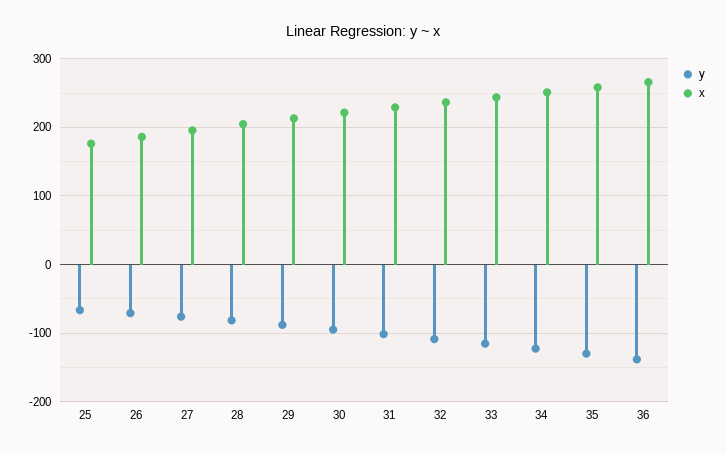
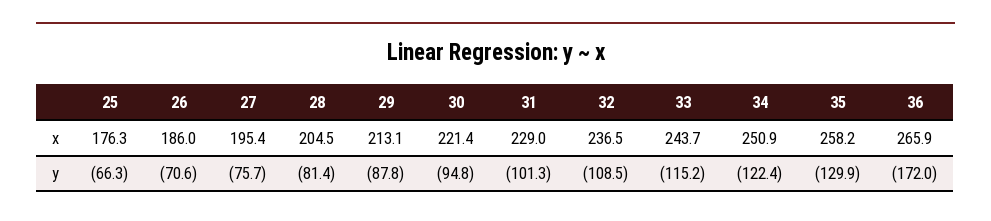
  {
    "y": {
      "25": -66.3,
      "26": -70.6,
      "27": -75.7,
      "28": -81.4,
      "29": -87.8,
      "30": -94.8,
      "31": -101.3,
      "32": -108.5,
      "33": -115.2,
      "34": -122.4,
      "35": -129.9,
-     "36": -140
+     "36": -172
    },
    "x": {
      "25": 176.3,
      "26": 186,
      "27": 195.4,
      "28": 204.5,
      "29": 213.1,
      "30": 221.4,
      "31": 229,
      "32": 236.5,
      "33": 243.7,
      "34": 250.9,
      "35": 258.2,
      "36": 265.9
    }
  }

